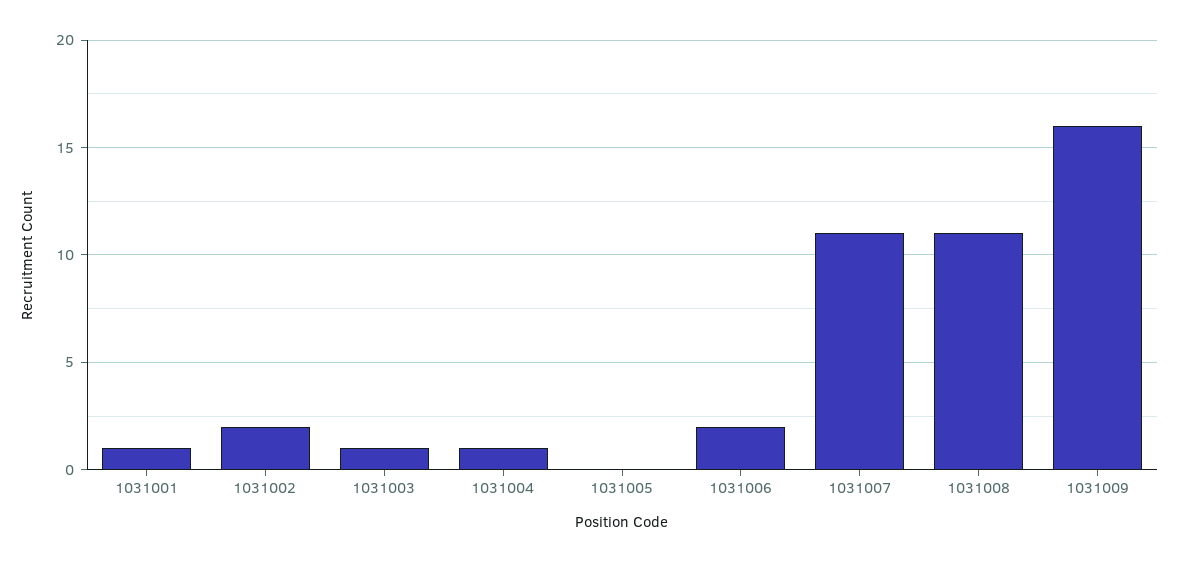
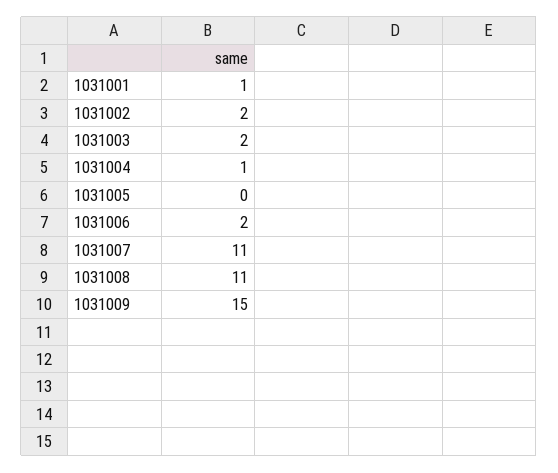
  {
    "1031001": 1,
    "1031002": 2,
-   "1031003": 1,
+   "1031003": 2,
    "1031004": 1,
    "1031005": 0,
    "1031006": 2,
    "1031007": 11,
    "1031008": 11,
-   "1031009": 16
+   "1031009": 15
  }

